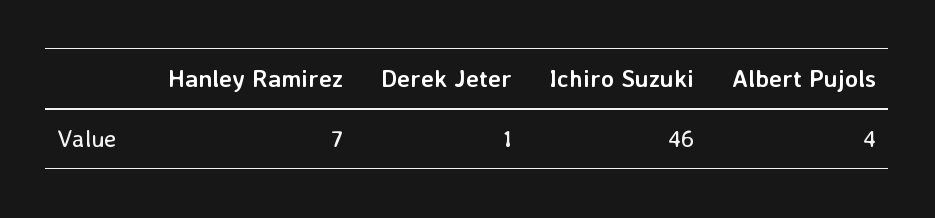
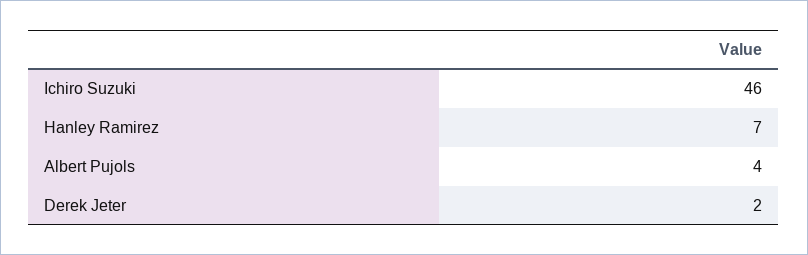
  {
    "Hanley Ramirez": 7,
-   "Derek Jeter": 1,
+   "Derek Jeter": 2,
    "Ichiro Suzuki": 46,
    "Albert Pujols": 4
  }

